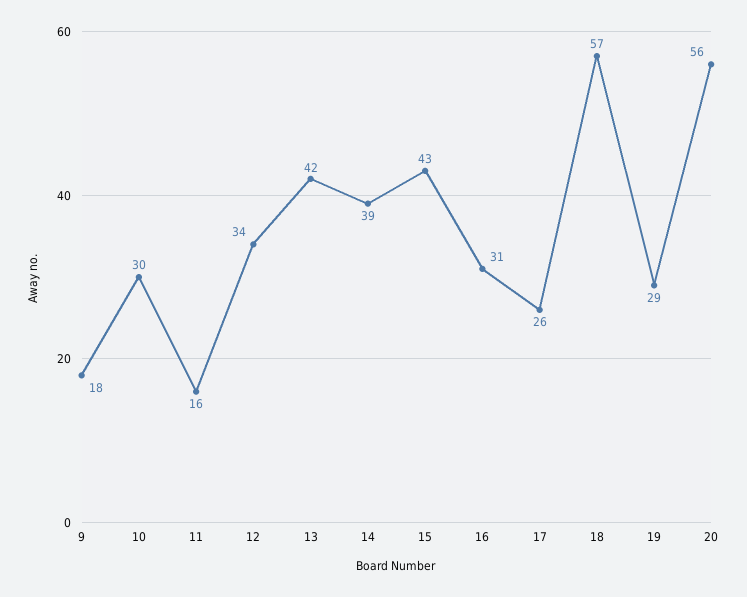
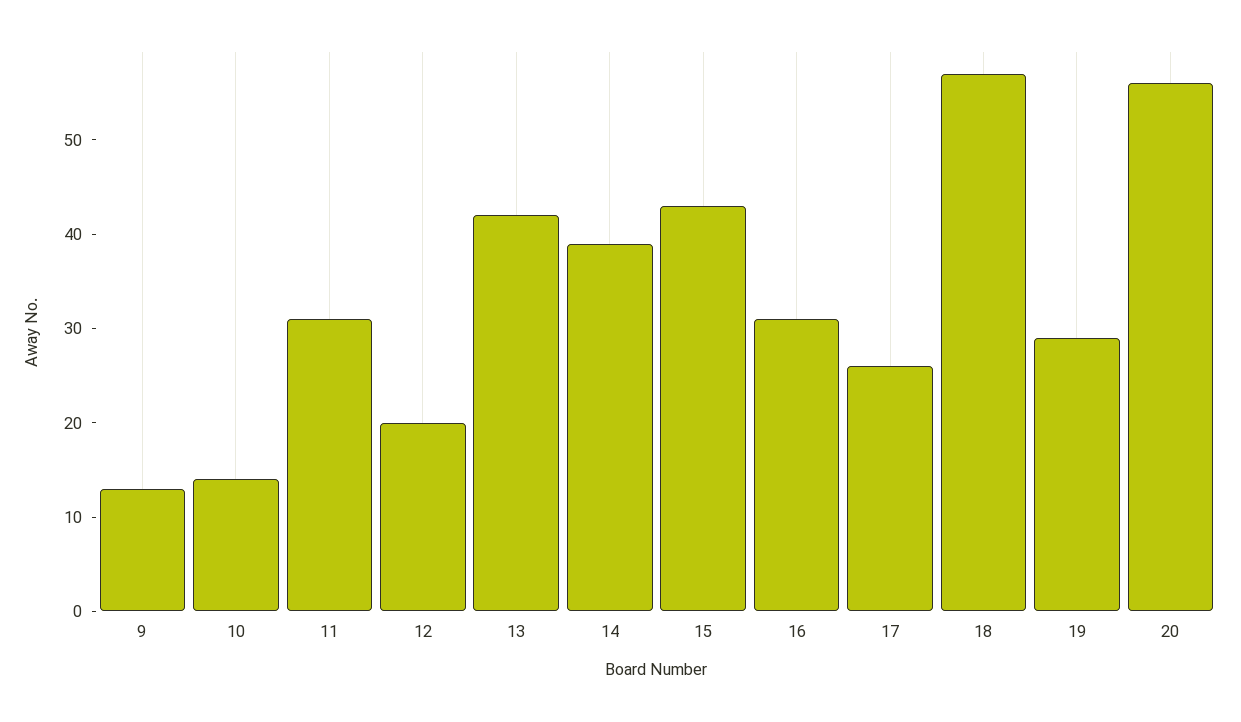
  {
-   "9": 18,
+   "9": 13,
-   "10": 30,
+   "10": 14,
-   "11": 16,
+   "11": 31,
-   "12": 34,
+   "12": 20,
    "13": 42,
    "14": 39,
    "15": 43,
    "16": 31,
    "17": 26,
    "18": 57,
    "19": 29,
    "20": 56
  }

